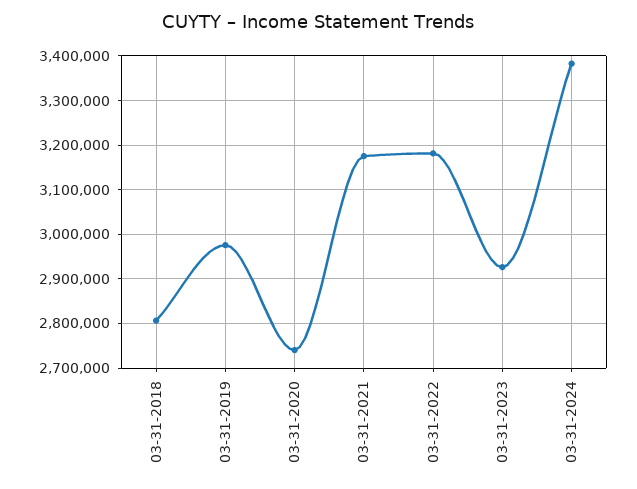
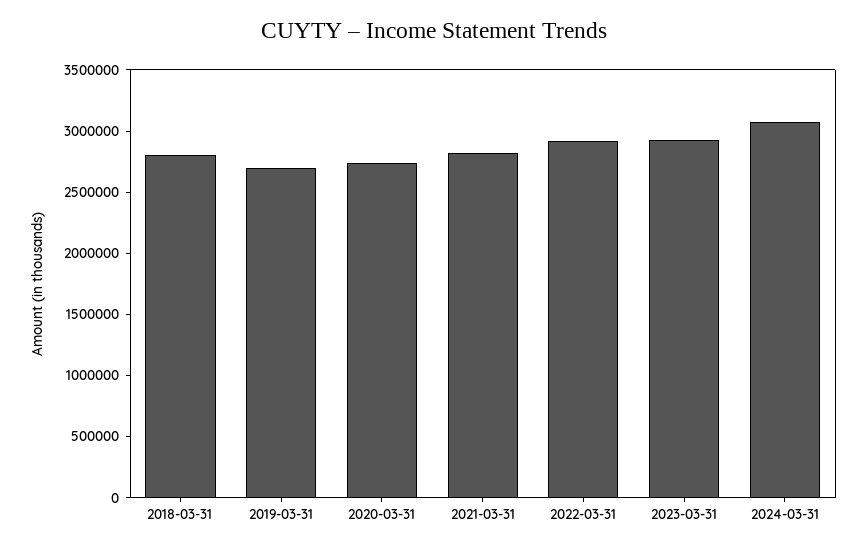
  {
    "03-31-2018": 2800000,
-   "03-31-2019": 2980000,
+   "03-31-2019": 2700000,
    "03-31-2020": 2740000,
-   "03-31-2021": 3180000,
+   "03-31-2021": 2800000,
-   "03-31-2022": 3180000,
+   "03-31-2022": 2900000,
    "03-31-2023": 2920000,
-   "03-31-2024": 3380000
+   "03-31-2024": 3100000
  }

